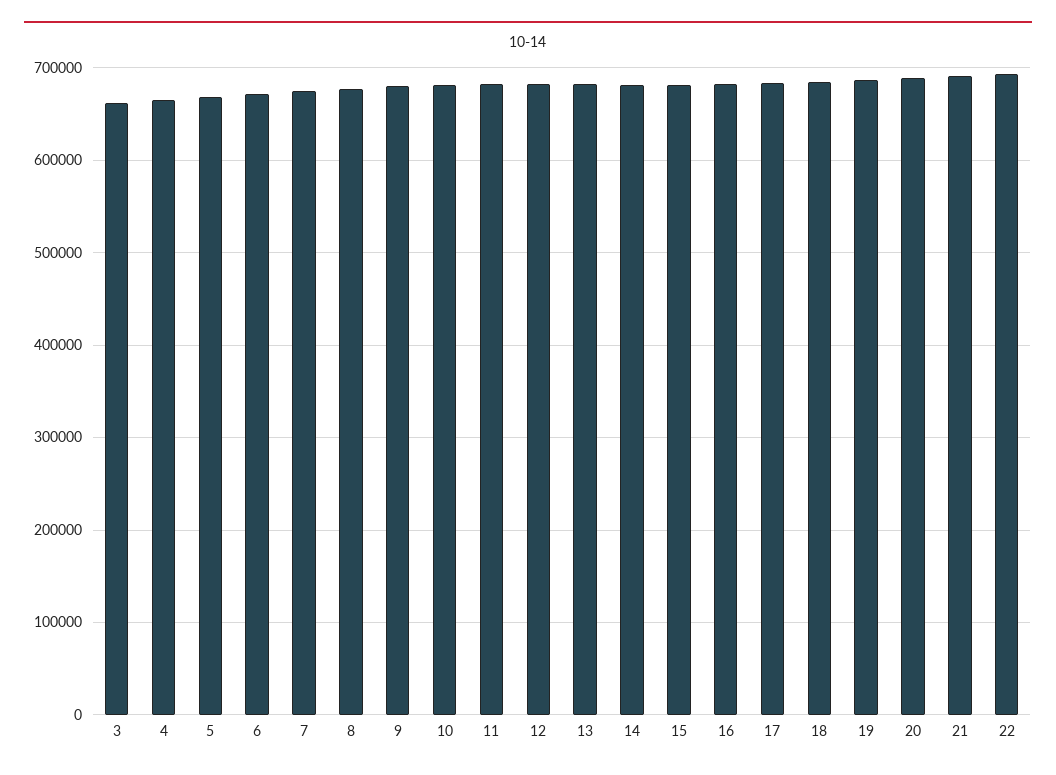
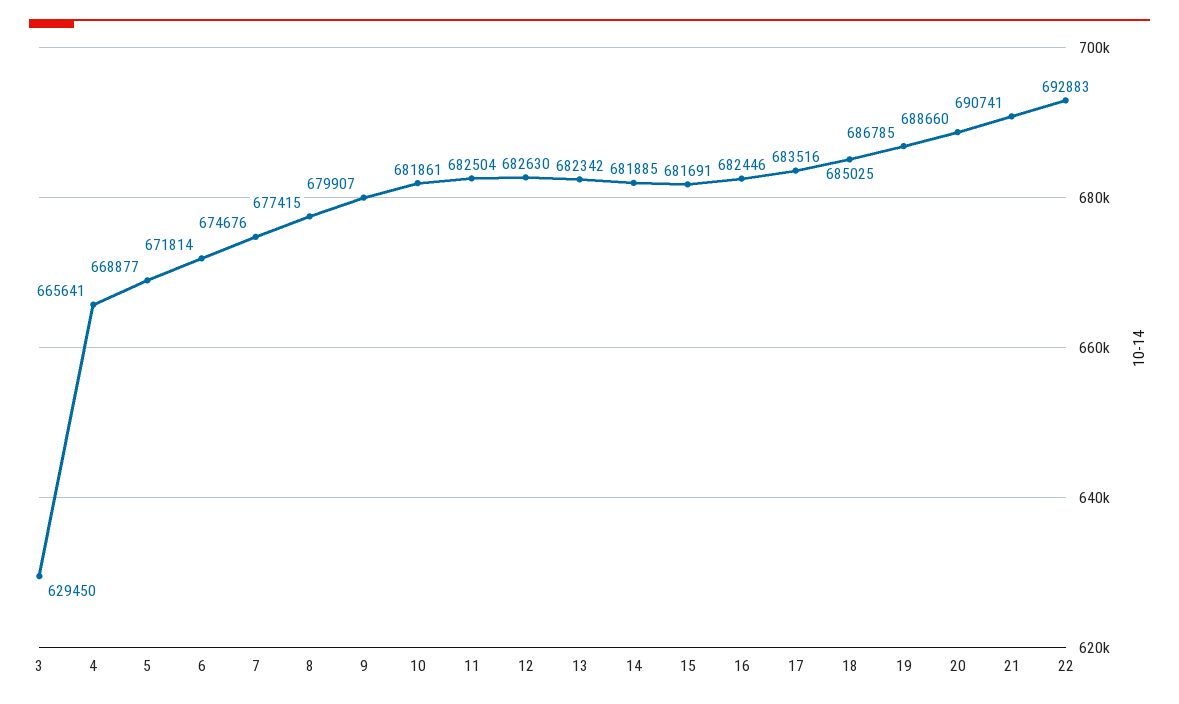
  {
-   "3": 660000,
+   "3": 629450,
    "4": 665641,
    "5": 668877,
    "6": 671814,
    "7": 674676,
    "8": 677415,
    "9": 679907,
    "10": 681861,
    "11": 682504,
    "12": 682630,
    "13": 682342,
    "14": 681885,
    "15": 681691,
    "16": 682446,
    "17": 683516,
    "18": 685025,
    "19": 686785,
    "20": 688660,
    "21": 690741,
    "22": 692883
  }

